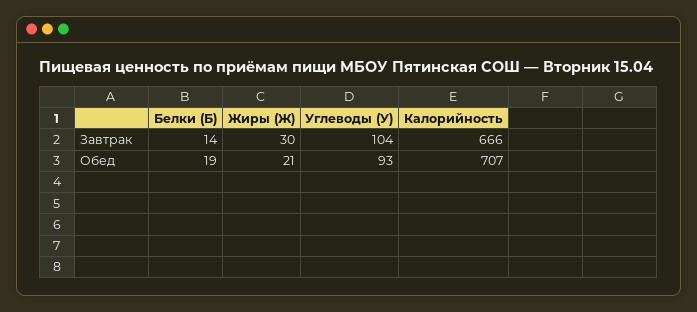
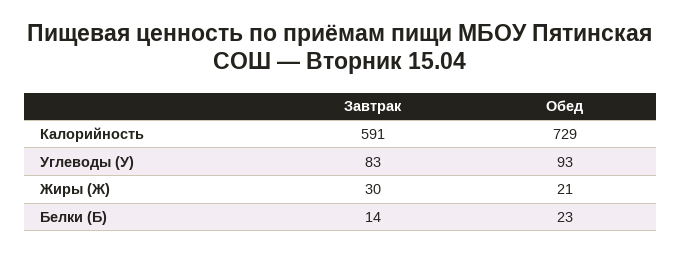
  {
    "Белки (Б)": {
      "Завтрак": 14,
-     "Обед": 19
+     "Обед": 23
    },
    "Жиры (Ж)": {
      "Завтрак": 30,
      "Обед": 21
    },
    "Углеводы (У)": {
-     "Завтрак": 104,
+     "Завтрак": 83,
      "Обед": 93
    },
    "Калорийность": {
-     "Завтрак": 666,
+     "Завтрак": 591,
-     "Обед": 707
+     "Обед": 729
    }
  }

